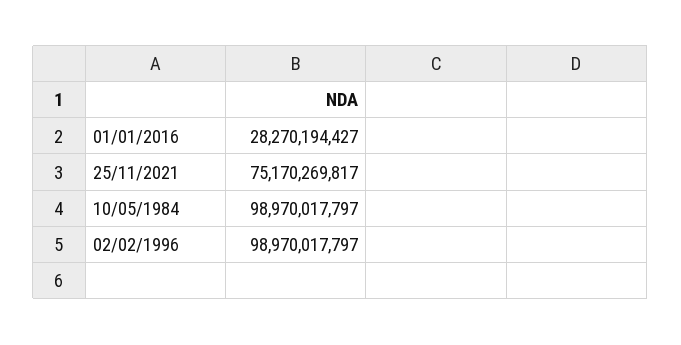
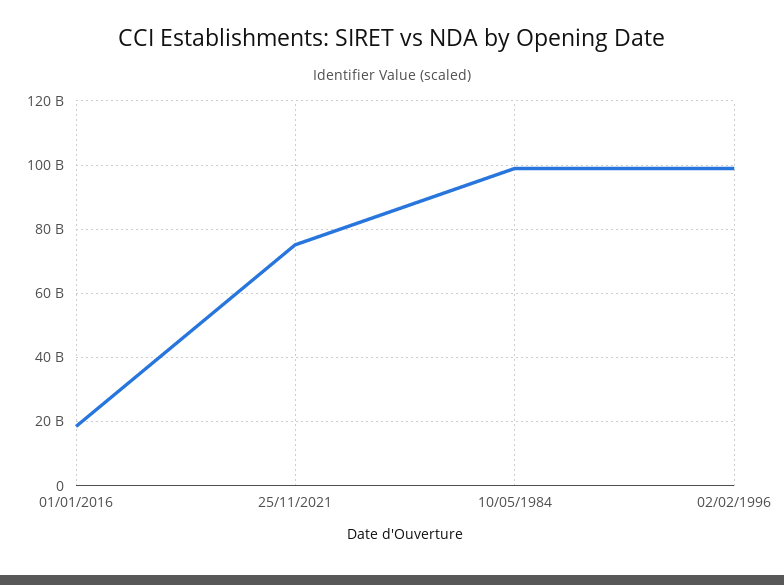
  {
-   "01/01/2016": 28270194427,
+   "01/01/2016": 18000000000,
    "25/11/2021": 75170269817,
    "10/05/1984": 98970017797,
    "02/02/1996": 98970017797
  }

